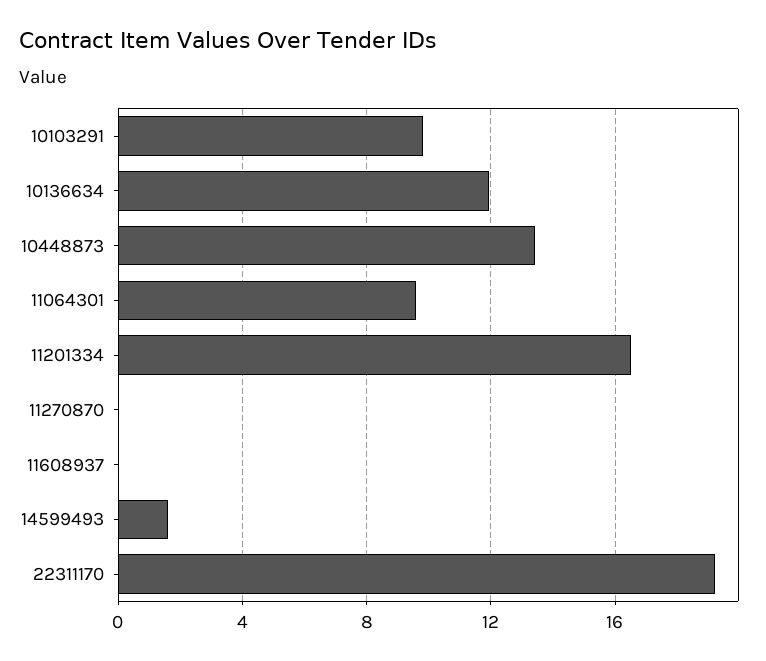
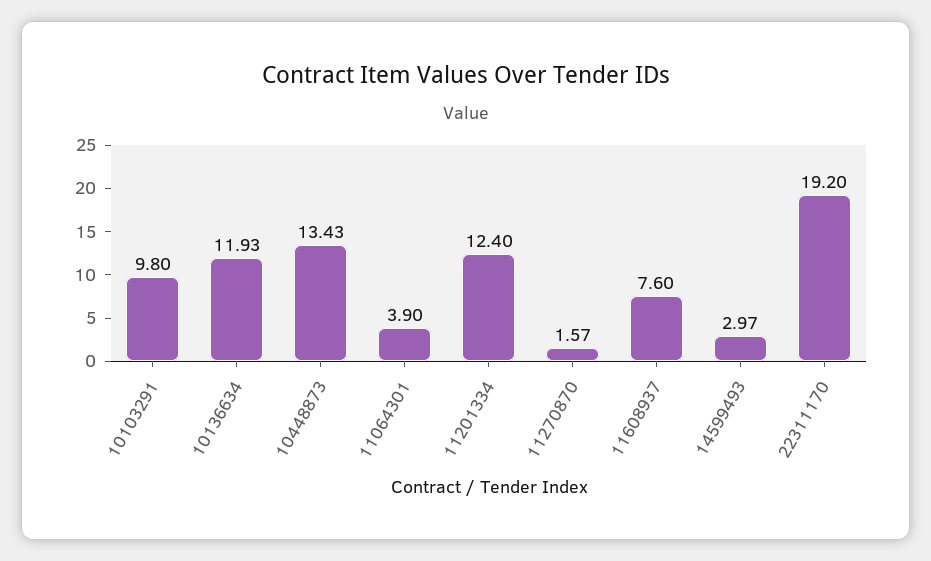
  {
    "10103291": 9.8,
    "10136634": 11.93,
    "10448873": 13.43,
-   "11064301": 9.5,
+   "11064301": 3.9,
-   "11201334": 16.5,
+   "11201334": 12.4,
-   "11270870": 0,
+   "11270870": 1.57,
-   "11608937": 0,
+   "11608937": 7.6,
-   "14599493": 1.5,
+   "14599493": 2.97,
    "22311170": 19.2
  }

